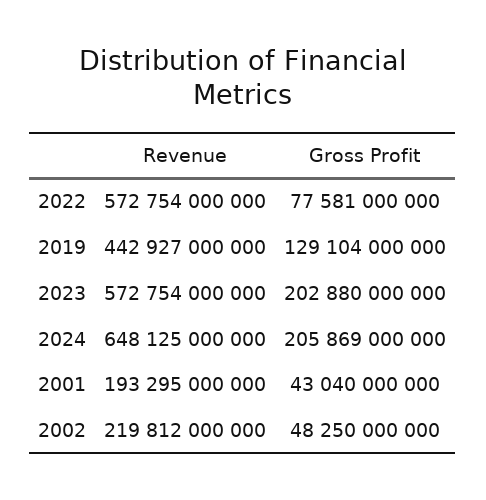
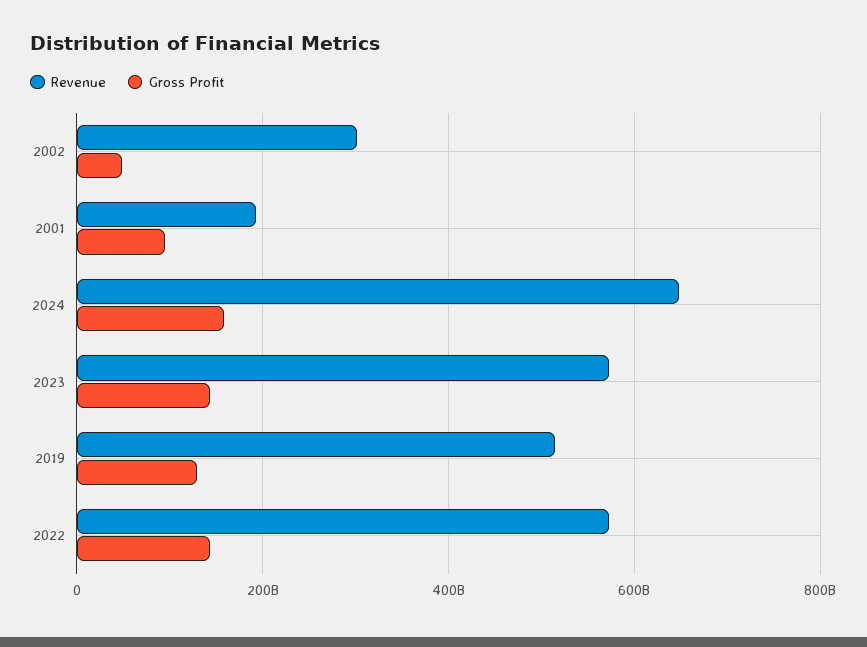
  {
    "Revenue": {
      "2022": 572754000000,
-     "2019": 442927000000,
+     "2019": 520000000000,
      "2023": 572754000000,
      "2024": 648125000000,
      "2001": 193295000000,
-     "2002": 219812000000
+     "2002": 300000000000
    },
    "Gross Profit": {
-     "2022": 77581000000,
+     "2022": 140000000000,
      "2019": 129104000000,
-     "2023": 202880000000,
+     "2023": 140000000000,
-     "2024": 205869000000,
+     "2024": 160000000000,
-     "2001": 43040000000,
+     "2001": 100000000000,
      "2002": 48250000000
    }
  }

